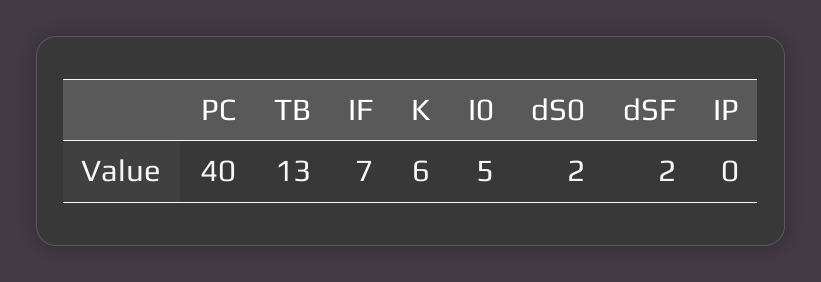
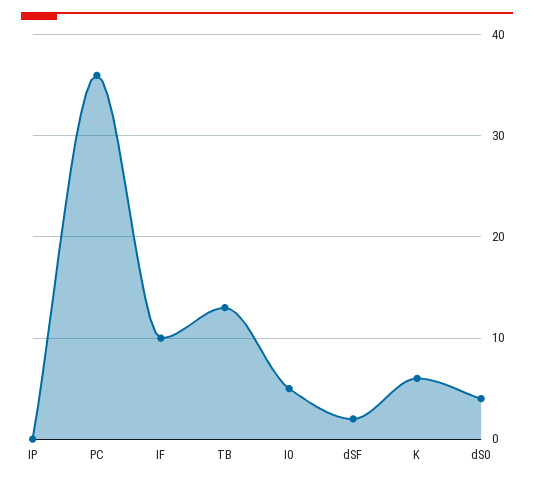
  {
-   "PC": 40,
+   "PC": 36,
    "TB": 13,
-   "IF": 7,
+   "IF": 10,
    "K": 6,
    "I0": 5,
-   "dS0": 2,
+   "dS0": 4,
    "dSF": 2,
    "IP": 0
  }

